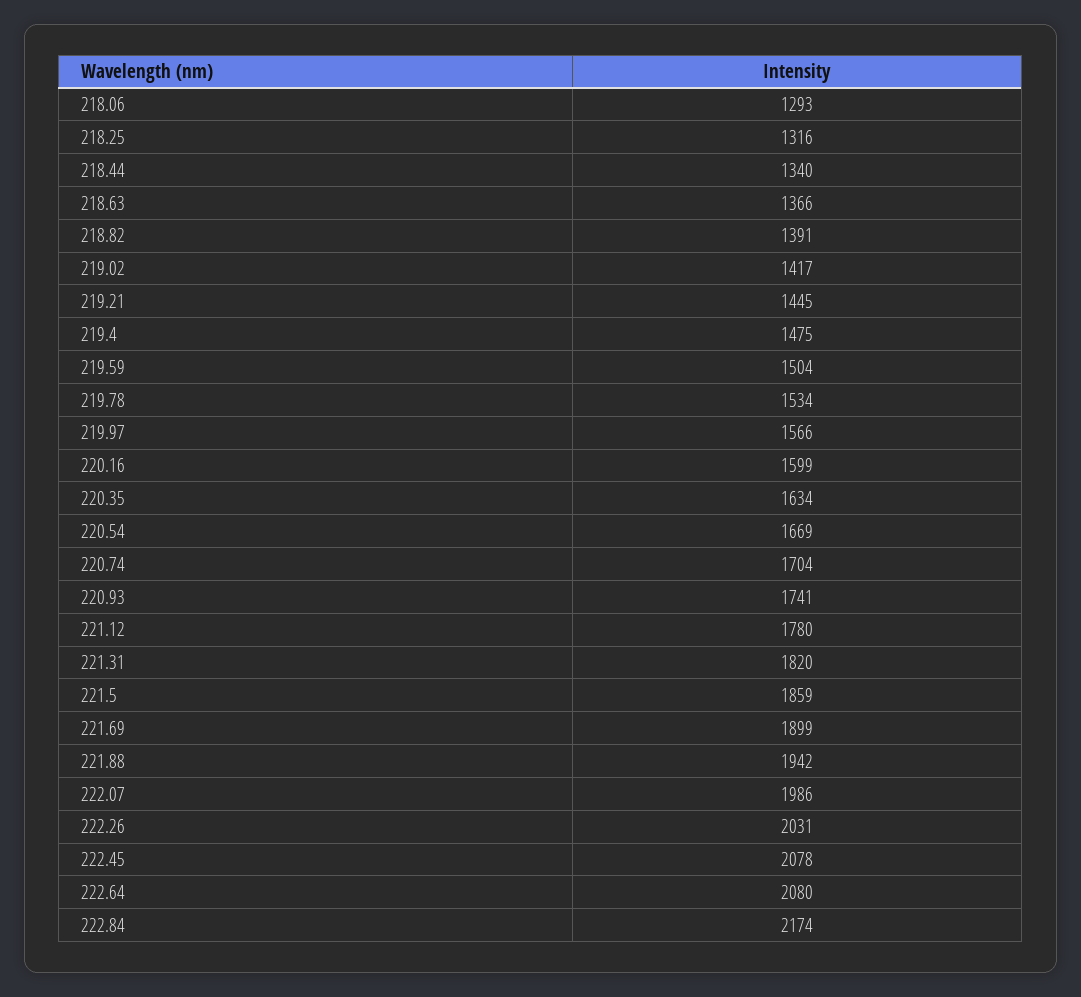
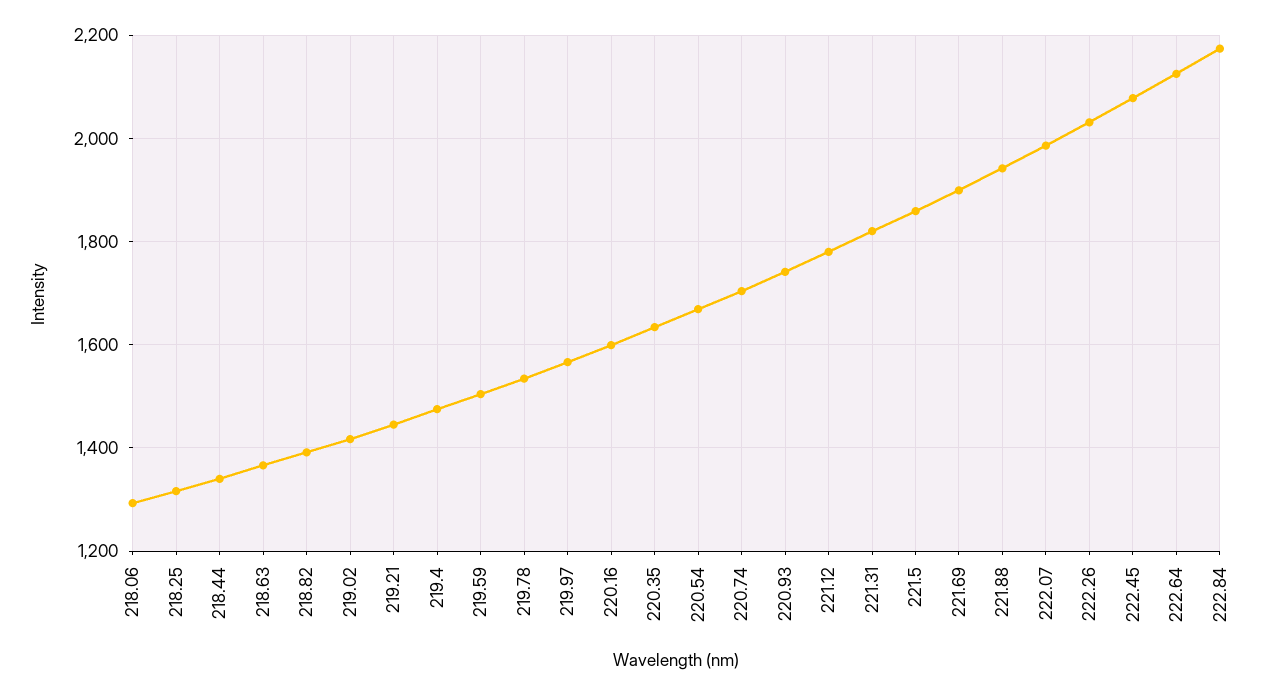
  {
    "218.06": 1293,
    "218.25": 1316,
    "218.44": 1340,
    "218.63": 1366,
    "218.82": 1391,
    "219.02": 1417,
    "219.21": 1445,
    "219.4": 1475,
    "219.59": 1504,
    "219.78": 1534,
    "219.97": 1566,
    "220.16": 1599,
    "220.35": 1634,
    "220.54": 1669,
    "220.74": 1704,
    "220.93": 1741,
    "221.12": 1780,
    "221.31": 1820,
    "221.5": 1859,
    "221.69": 1899,
    "221.88": 1942,
    "222.07": 1986,
    "222.26": 2031,
    "222.45": 2078,
-   "222.64": 2080,
+   "222.64": 2120,
    "222.84": 2174
  }

